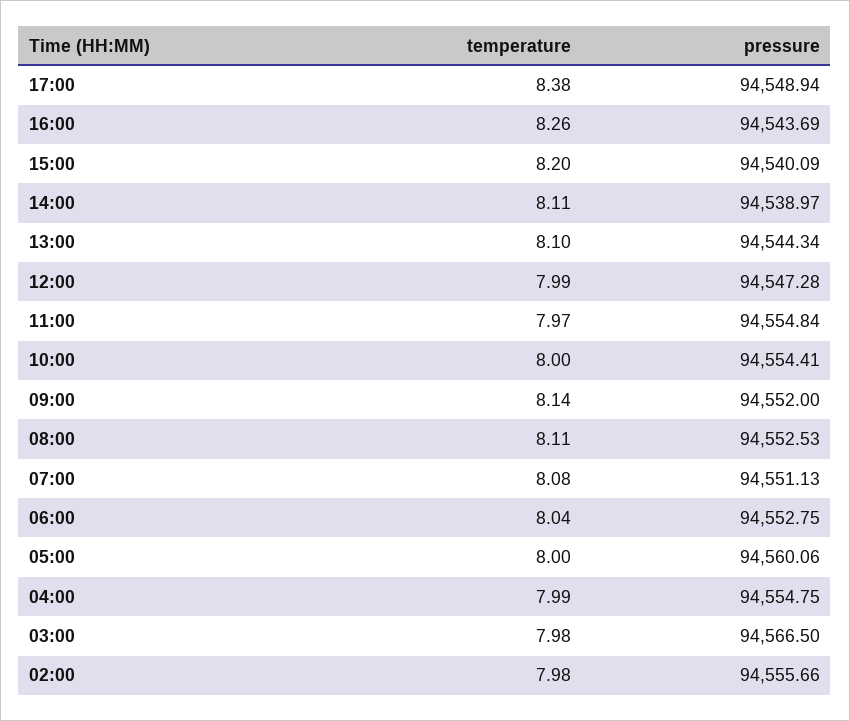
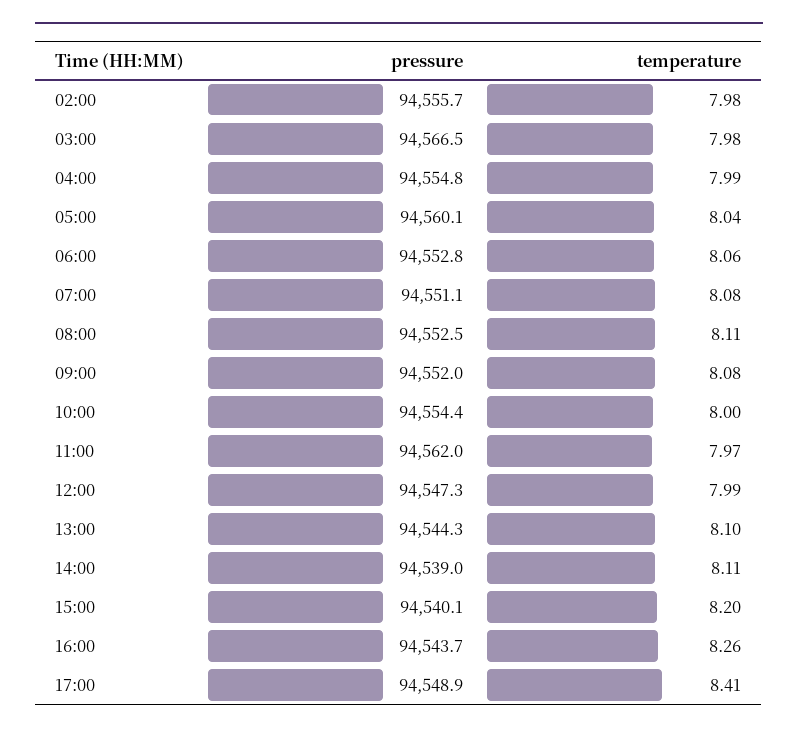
  {
    "temperature": {
-     "17:00": 8.38,
+     "17:00": 8.41,
      "16:00": 8.26,
      "15:00": 8.2,
      "14:00": 8.11,
      "13:00": 8.1,
      "12:00": 7.99,
      "11:00": 7.97,
      "10:00": 8,
-     "09:00": 8.14,
+     "09:00": 8.08,
      "08:00": 8.11,
      "07:00": 8.08,
-     "06:00": 8.04,
+     "06:00": 8.06,
-     "05:00": 8,
+     "05:00": 8.04,
      "04:00": 7.99,
      "03:00": 7.98,
      "02:00": 7.98
    },
    "pressure": {
      "17:00": 94548.94,
      "16:00": 94543.69,
      "15:00": 94540.09,
      "14:00": 94538.97,
      "13:00": 94544.34,
      "12:00": 94547.28,
-     "11:00": 94554.84,
+     "11:00": 94562,
      "10:00": 94554.41,
      "09:00": 94552,
      "08:00": 94552.53,
      "07:00": 94551.13,
      "06:00": 94552.75,
      "05:00": 94560.06,
      "04:00": 94554.75,
      "03:00": 94566.5,
      "02:00": 94555.66
    }
  }

